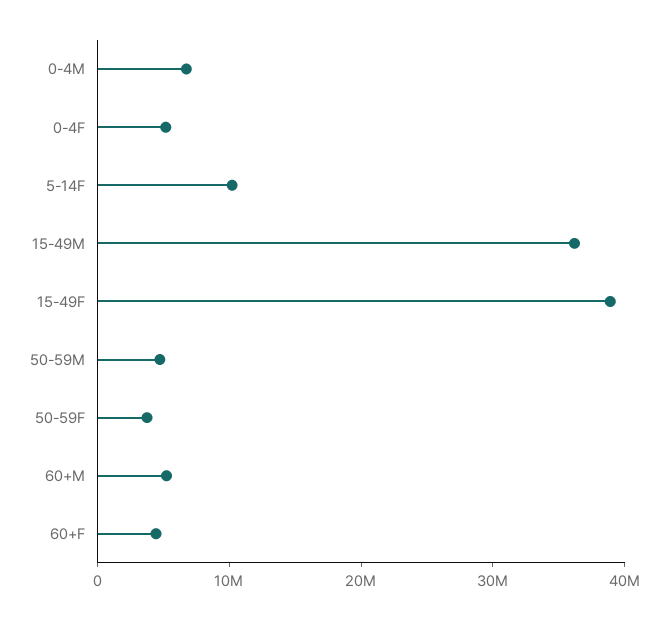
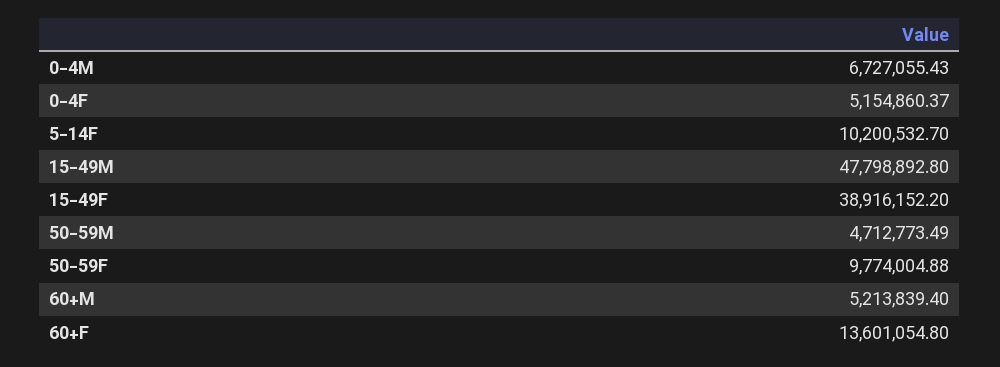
  {
    "0-4M": 6727055.43,
    "0-4F": 5154860.37,
    "5-14F": 10200532.7,
-   "15-49M": 36000000,
+   "15-49M": 47798892.8,
    "15-49F": 38916152.2,
    "50-59M": 4712773.49,
-   "50-59F": 4000000,
+   "50-59F": 9774004.88,
    "60+M": 5213839.4,
-   "60+F": 4000000
+   "60+F": 13601054.8
  }

